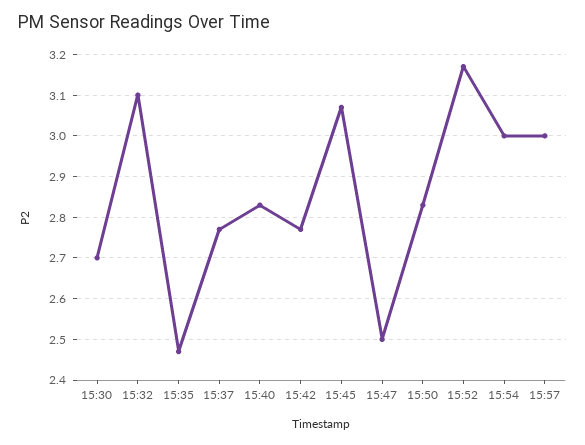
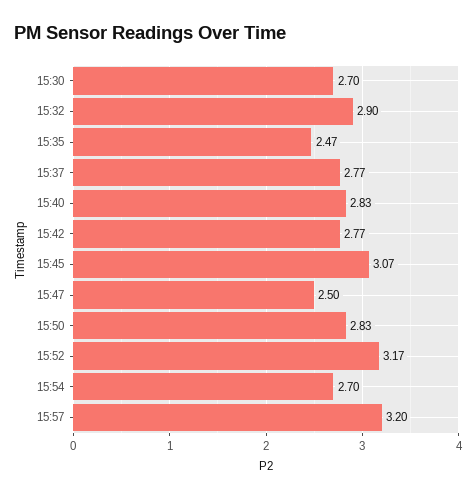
  {
    "15:30": 2.7,
-   "15:32": 3.1,
+   "15:32": 2.9,
    "15:35": 2.47,
    "15:37": 2.77,
    "15:40": 2.83,
    "15:42": 2.77,
    "15:45": 3.07,
    "15:47": 2.5,
    "15:50": 2.83,
    "15:52": 3.17,
-   "15:54": 3,
+   "15:54": 2.7,
-   "15:57": 3
+   "15:57": 3.2
  }

